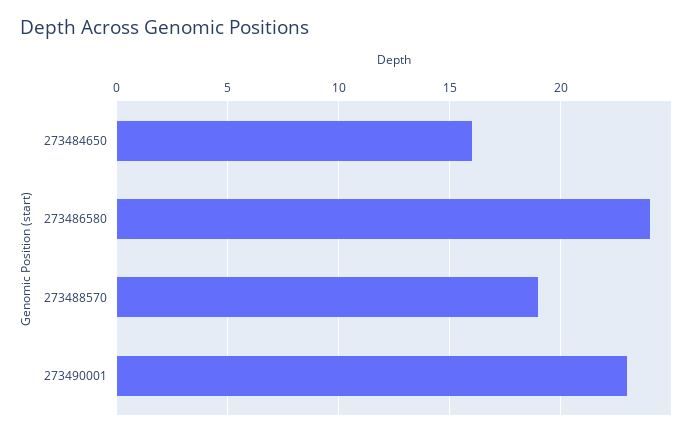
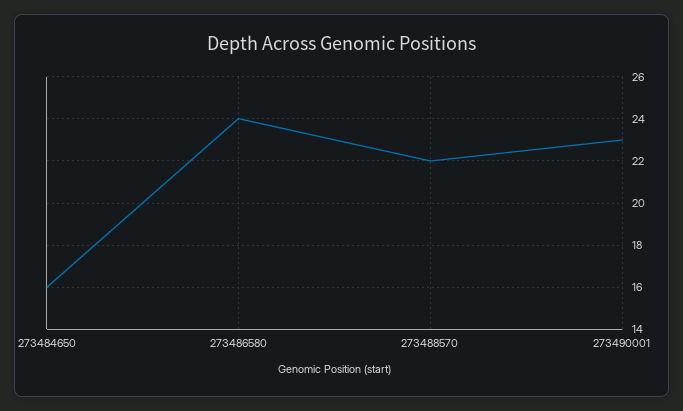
  {
    "273484650": 16,
    "273486580": 24,
-   "273488570": 19,
+   "273488570": 22,
    "273490001": 23
  }

